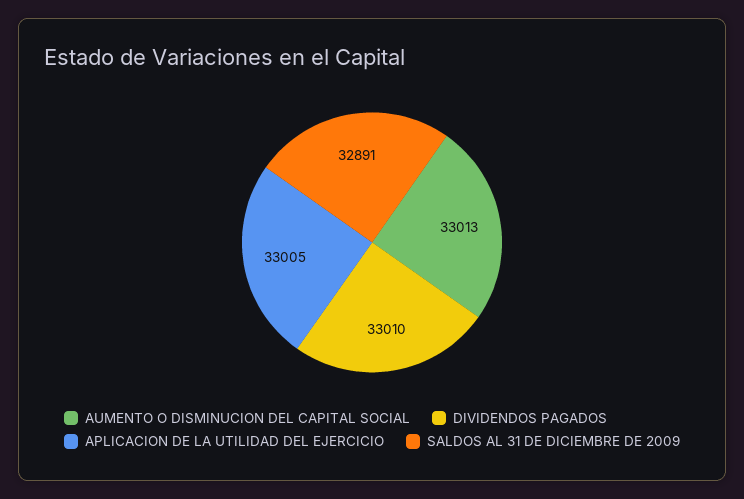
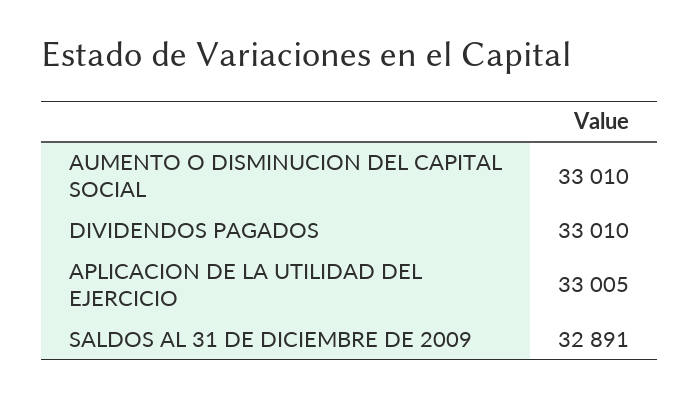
  {
-   "AUMENTO O DISMINUCION DEL CAPITAL SOCIAL": 33013,
+   "AUMENTO O DISMINUCION DEL CAPITAL SOCIAL": 33010,
    "DIVIDENDOS PAGADOS": 33010,
    "APLICACION DE LA UTILIDAD DEL EJERCICIO": 33005,
    "SALDOS AL 31 DE DICIEMBRE DE 2009": 32891
  }

